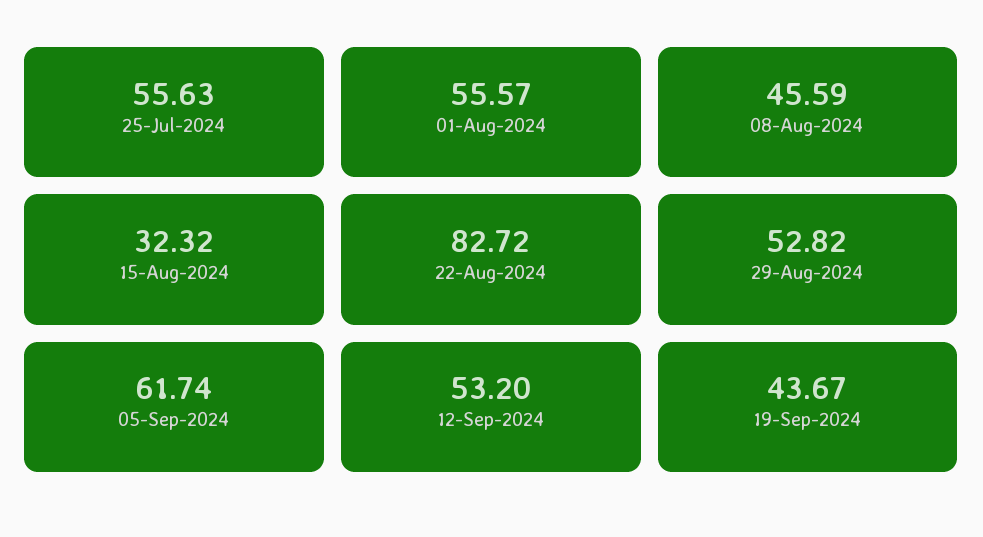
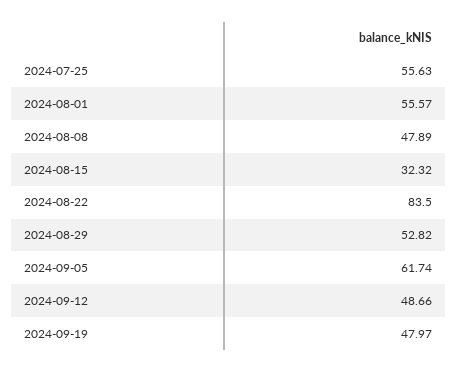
  {
    "25-Jul-2024": 55.63,
    "01-Aug-2024": 55.57,
-   "08-Aug-2024": 45.59,
+   "08-Aug-2024": 47.89,
    "15-Aug-2024": 32.32,
-   "22-Aug-2024": 82.72,
+   "22-Aug-2024": 83.5,
    "29-Aug-2024": 52.82,
    "05-Sep-2024": 61.74,
-   "12-Sep-2024": 53.2,
+   "12-Sep-2024": 48.66,
-   "19-Sep-2024": 43.67
+   "19-Sep-2024": 47.97
  }

